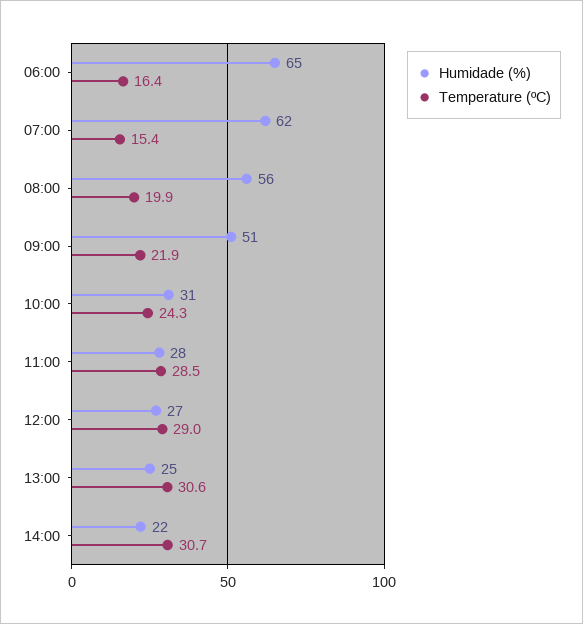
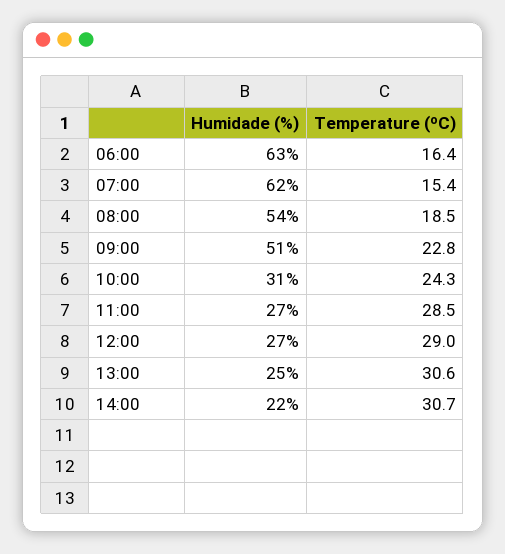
  {
    "Humidade (%)": {
-     "06:00": 65,
+     "06:00": 63,
      "07:00": 62,
-     "08:00": 56,
+     "08:00": 54,
      "09:00": 51,
      "10:00": 31,
-     "11:00": 28,
+     "11:00": 27,
      "12:00": 27,
      "13:00": 25,
      "14:00": 22
    },
    "Temperature (ºC)": {
      "06:00": 16.4,
      "07:00": 15.4,
-     "08:00": 19.9,
+     "08:00": 18.5,
-     "09:00": 21.9,
+     "09:00": 22.8,
      "10:00": 24.3,
      "11:00": 28.5,
      "12:00": 29,
      "13:00": 30.6,
      "14:00": 30.7
    }
  }

